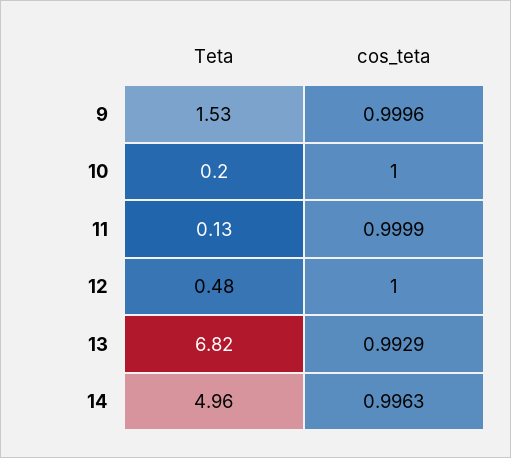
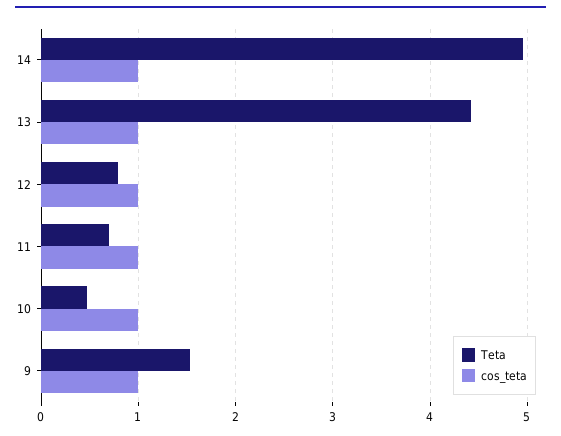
  {
    "Teta": {
      "9": 1.53,
-     "10": 0.2,
+     "10": 0.5,
-     "11": 0.13,
+     "11": 0.7,
-     "12": 0.48,
+     "12": 0.8,
-     "13": 6.82,
+     "13": 4.4,
      "14": 4.96
    },
    "cos_teta": {
      "9": 0.9996,
      "10": 1,
      "11": 0.9999,
      "12": 1,
      "13": 0.9929,
      "14": 0.9963
    }
  }

